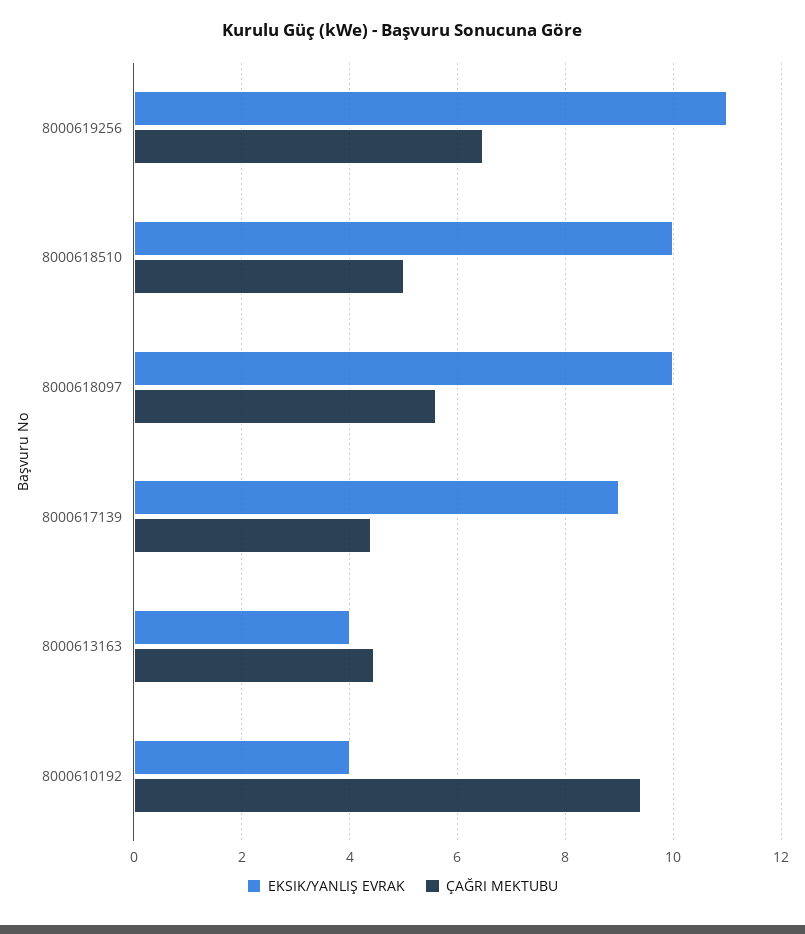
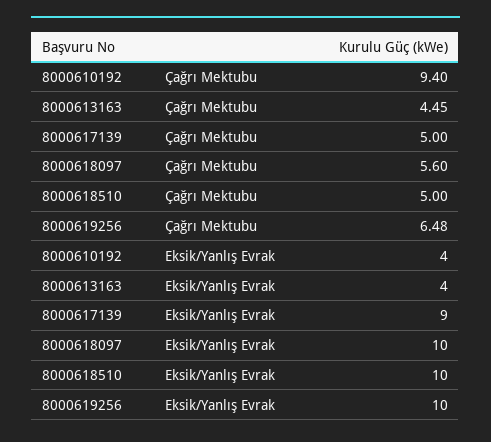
  {
    "EKSIK/YANLIŞ EVRAK": {
-     "8000619256": 11,
+     "8000619256": 10,
      "8000618510": 10,
      "8000618097": 10,
      "8000617139": 9,
      "8000613163": 4,
      "8000610192": 4
    },
    "ÇAĞRI MEKTUBU": {
      "8000619256": 6.48,
      "8000618510": 5,
      "8000618097": 5.6,
-     "8000617139": 4.4,
+     "8000617139": 5,
      "8000613163": 4.45,
      "8000610192": 9.4
    }
  }

